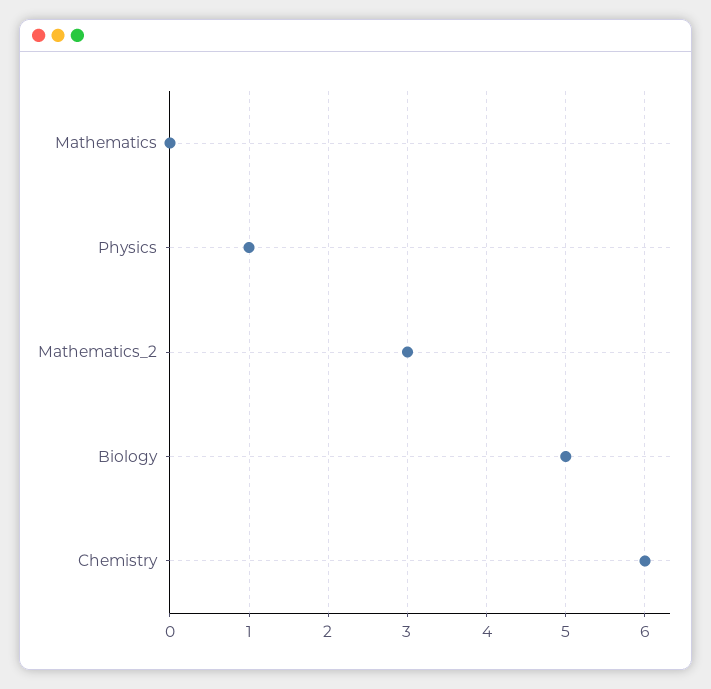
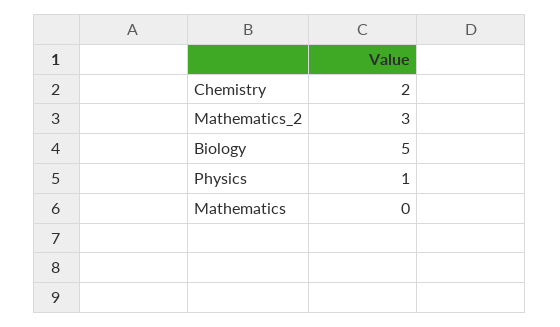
  {
    "Mathematics": 0,
    "Physics": 1,
    "Mathematics_2": 3,
    "Biology": 5,
-   "Chemistry": 6
+   "Chemistry": 2
  }

